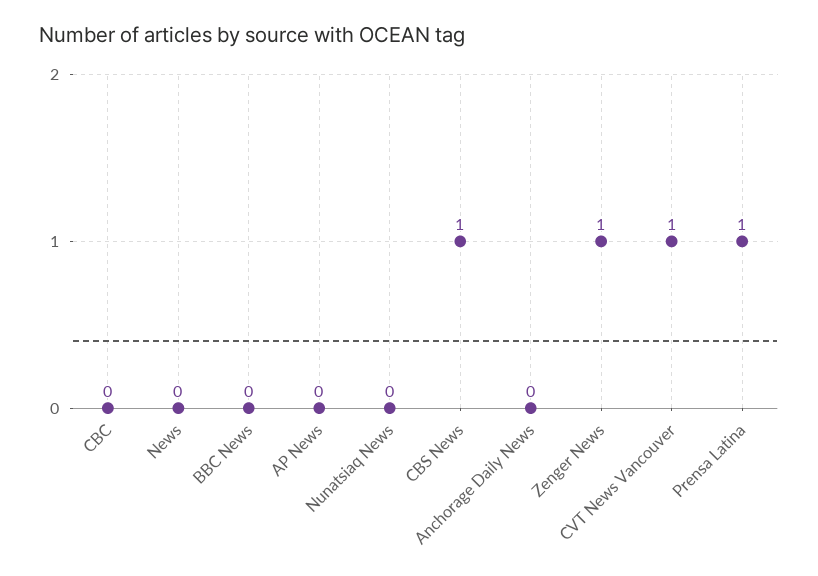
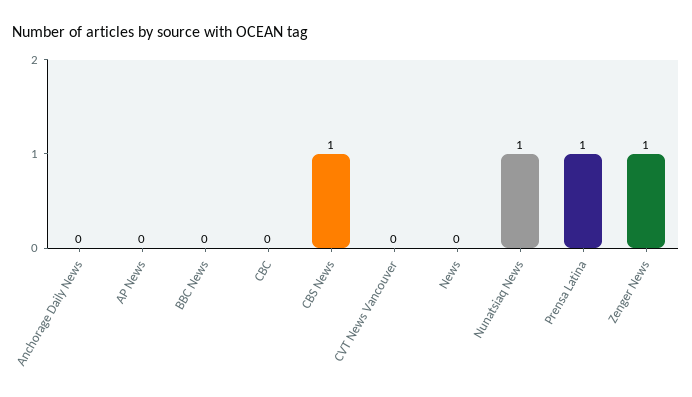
  {
    "CBC": 0,
    "News": 0,
    "BBC News": 0,
    "AP News": 0,
-   "Nunatsiaq News": 0,
+   "Nunatsiaq News": 1,
    "CBS News": 1,
    "Anchorage Daily News": 0,
    "Zenger News": 1,
-   "CVT News Vancouver": 1,
+   "CVT News Vancouver": 0,
    "Prensa Latina": 1
  }

